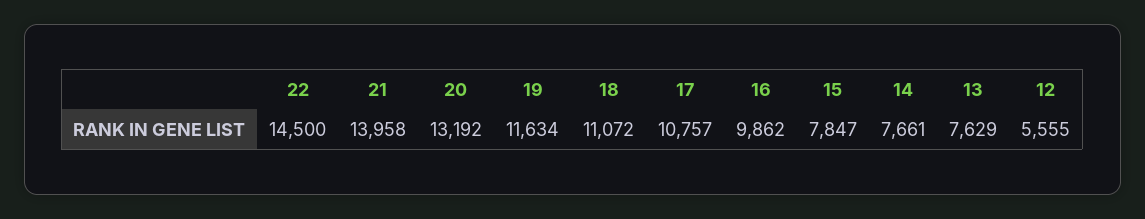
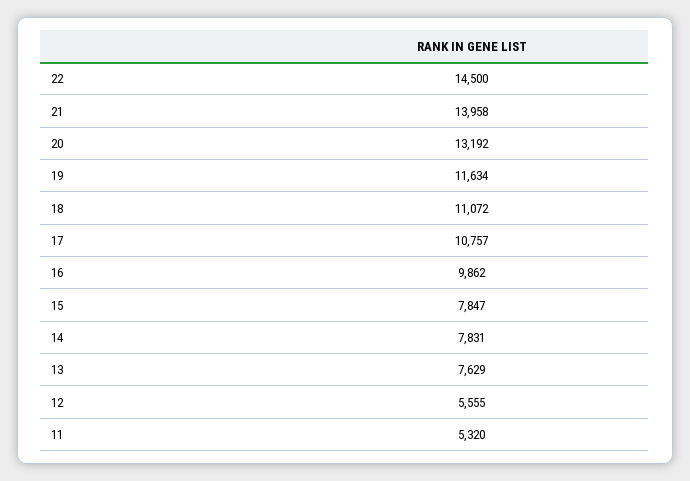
  {
    "22": 14500,
    "21": 13958,
    "20": 13192,
    "19": 11634,
    "18": 11072,
    "17": 10757,
    "16": 9862,
    "15": 7847,
-   "14": 7661,
+   "14": 7831,
    "13": 7629,
-   "12": 5555
+   "12": 5555,
+   "11": 5320
  }

